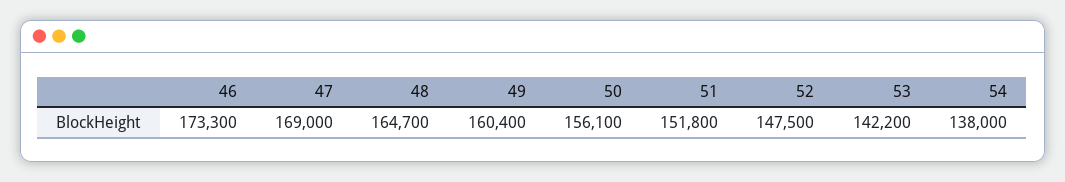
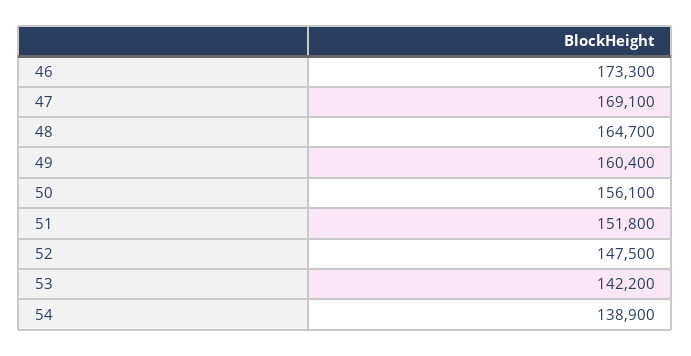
  {
    "46": 173300,
-   "47": 169000,
+   "47": 169100,
    "48": 164700,
    "49": 160400,
    "50": 156100,
    "51": 151800,
    "52": 147500,
    "53": 142200,
-   "54": 138000
+   "54": 138900
  }

